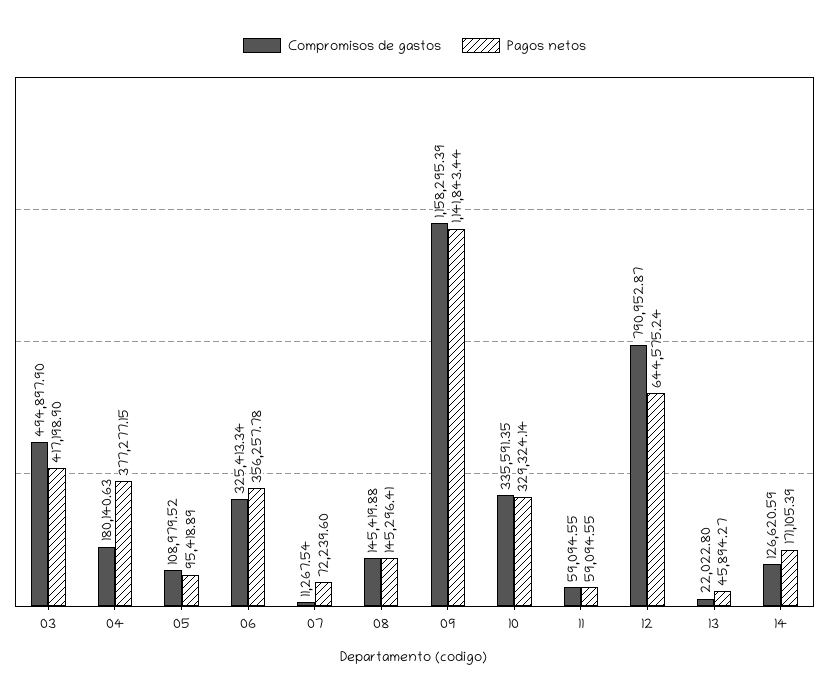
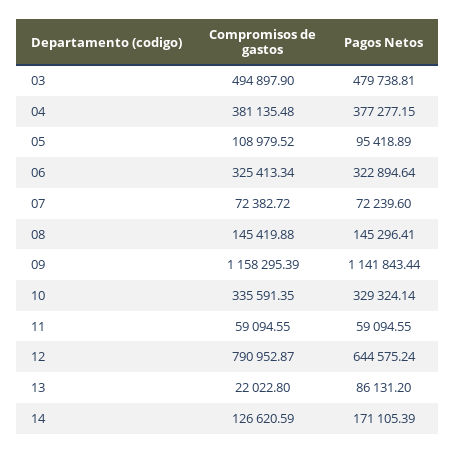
  {
    "Compromisos de gastos": {
      "03": 494897.9,
-     "04": 180140.63,
+     "04": 381135.48,
      "05": 108979.52,
      "06": 325413.34,
-     "07": 11267.54,
+     "07": 72382.72,
      "08": 145419.88,
      "09": 1158295.39,
      "10": 335591.35,
      "11": 59094.55,
      "12": 790952.87,
      "13": 22022.8,
      "14": 126620.59
    },
    "Pagos netos": {
-     "03": 417198.9,
+     "03": 479738.81,
      "04": 377277.15,
      "05": 95418.89,
-     "06": 356257.78,
+     "06": 322894.64,
      "07": 72239.6,
      "08": 145296.41,
      "09": 1141843.44,
      "10": 329324.14,
      "11": 59094.55,
      "12": 644575.24,
-     "13": 45894.27,
+     "13": 86131.2,
      "14": 171105.39
    }
  }

